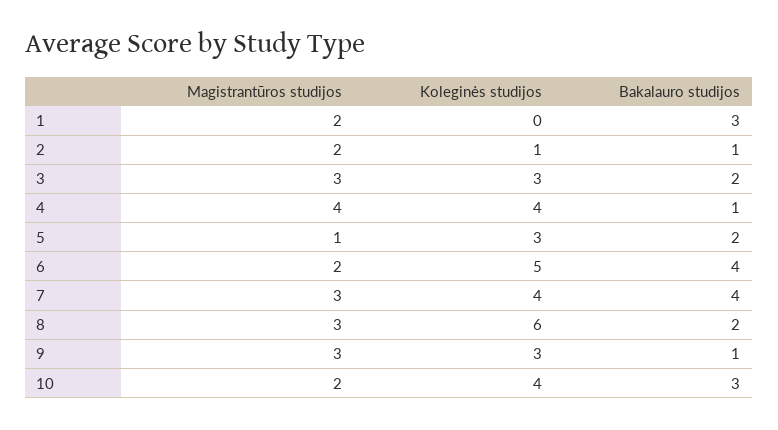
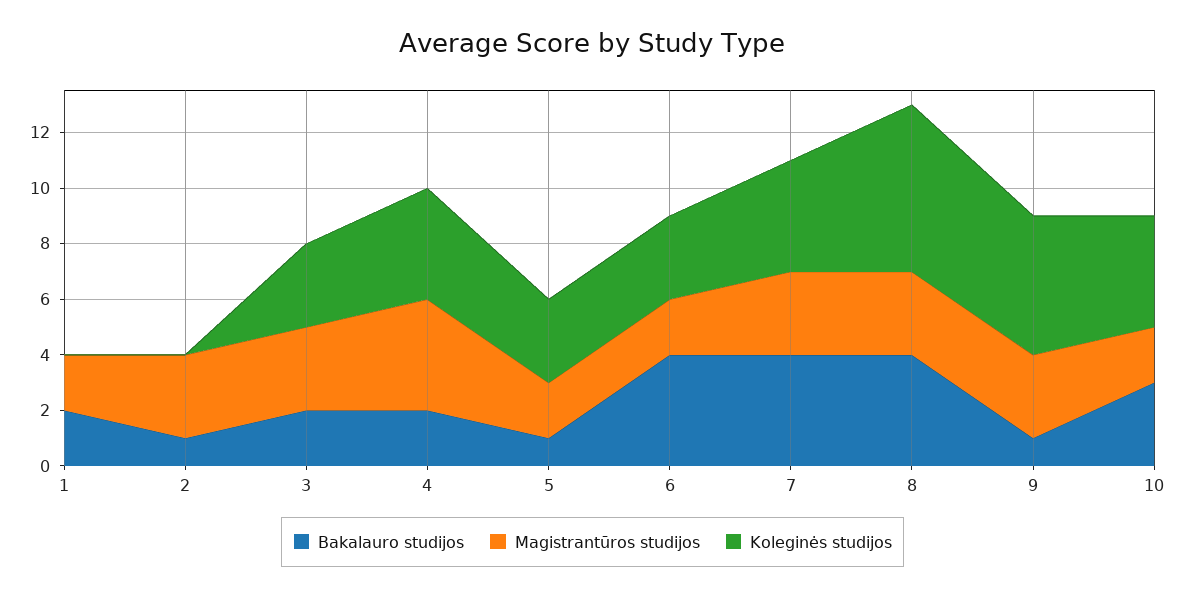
  {
    "Magistrantūros studijos": {
      "1": 2,
-     "2": 2,
+     "2": 3,
      "3": 3,
      "4": 4,
-     "5": 1,
+     "5": 2,
      "6": 2,
      "7": 3,
      "8": 3,
      "9": 3,
      "10": 2
    },
    "Koleginės studijos": {
      "1": 0,
-     "2": 1,
+     "2": 0,
      "3": 3,
      "4": 4,
      "5": 3,
-     "6": 5,
+     "6": 3,
      "7": 4,
      "8": 6,
-     "9": 3,
+     "9": 5,
      "10": 4
    },
    "Bakalauro studijos": {
-     "1": 3,
+     "1": 2,
      "2": 1,
      "3": 2,
-     "4": 1,
+     "4": 2,
-     "5": 2,
+     "5": 1,
      "6": 4,
      "7": 4,
-     "8": 2,
+     "8": 4,
      "9": 1,
      "10": 3
    }
  }

